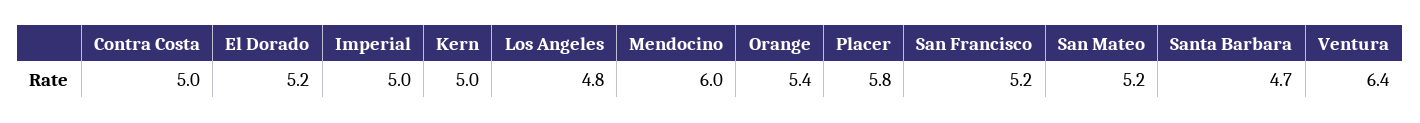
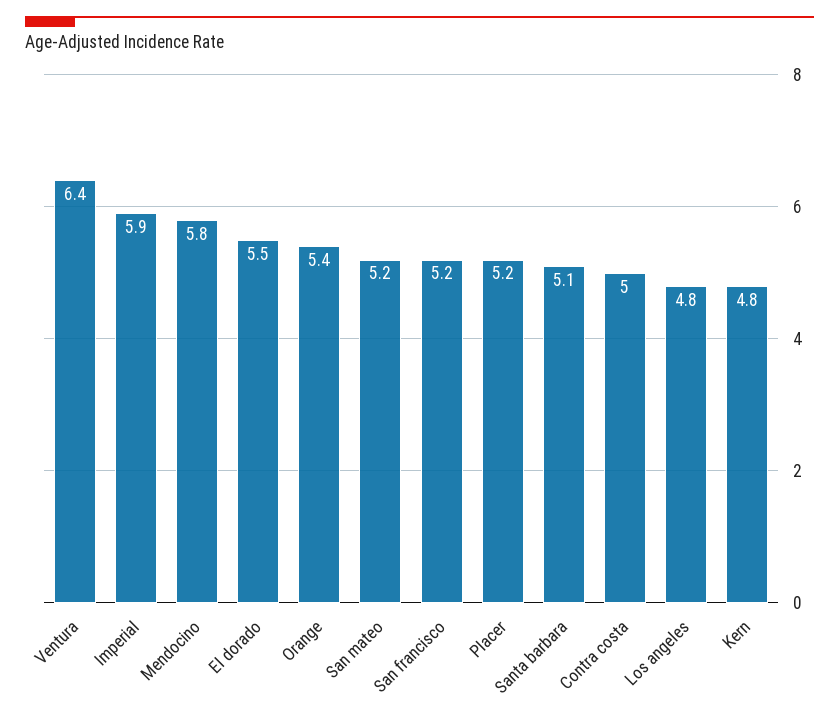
  {
    "Contra Costa": 5,
-   "El Dorado": 5.2,
+   "El Dorado": 5.5,
-   "Imperial": 5,
+   "Imperial": 5.9,
-   "Kern": 5,
+   "Kern": 4.8,
    "Los Angeles": 4.8,
-   "Mendocino": 6,
+   "Mendocino": 5.8,
    "Orange": 5.4,
-   "Placer": 5.8,
+   "Placer": 5.2,
    "San Francisco": 5.2,
    "San Mateo": 5.2,
-   "Santa Barbara": 4.7,
+   "Santa Barbara": 5.1,
    "Ventura": 6.4
  }

